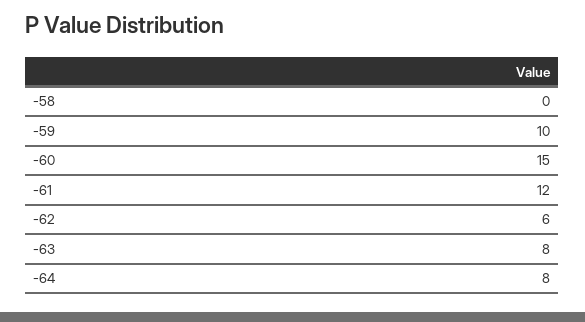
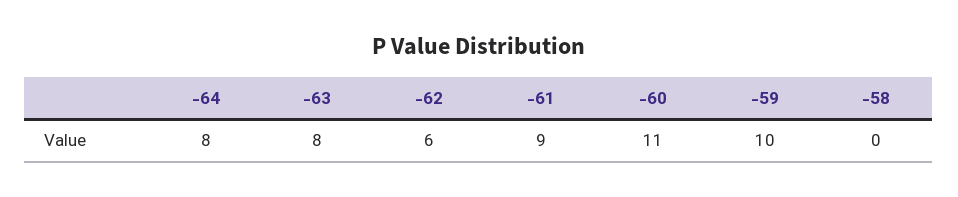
  {
    "-58": 0,
    "-59": 10,
-   "-60": 15,
+   "-60": 11,
-   "-61": 12,
+   "-61": 9,
    "-62": 6,
    "-63": 8,
    "-64": 8
  }

